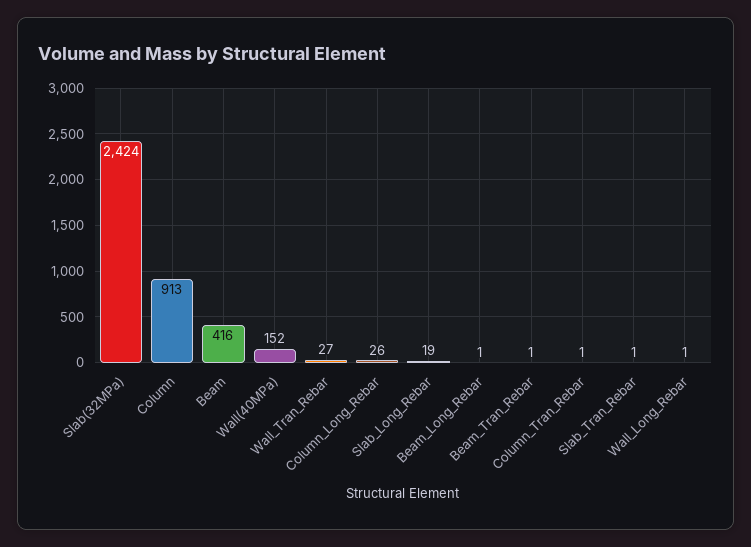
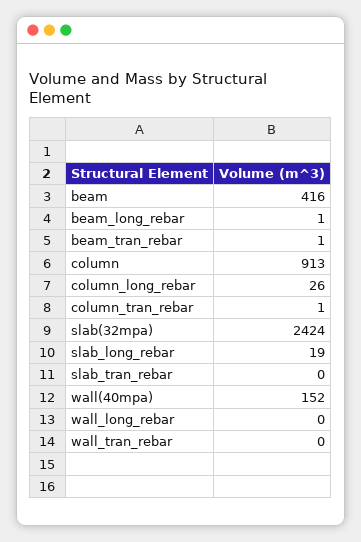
  {
    "Slab(32MPa)": 2424,
    "Column": 913,
    "Beam": 416,
    "Wall(40MPa)": 152,
-   "Wall_Tran_Rebar": 27,
+   "Wall_Tran_Rebar": 0,
    "Column_Long_Rebar": 26,
    "Slab_Long_Rebar": 19,
    "Beam_Long_Rebar": 1,
    "Beam_Tran_Rebar": 1,
    "Column_Tran_Rebar": 1,
-   "Slab_Tran_Rebar": 1,
+   "Slab_Tran_Rebar": 0,
-   "Wall_Long_Rebar": 1
+   "Wall_Long_Rebar": 0
  }

